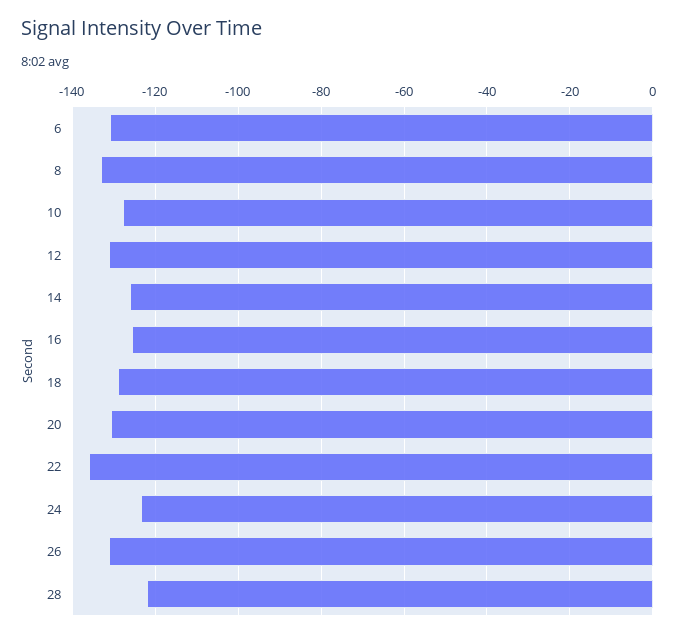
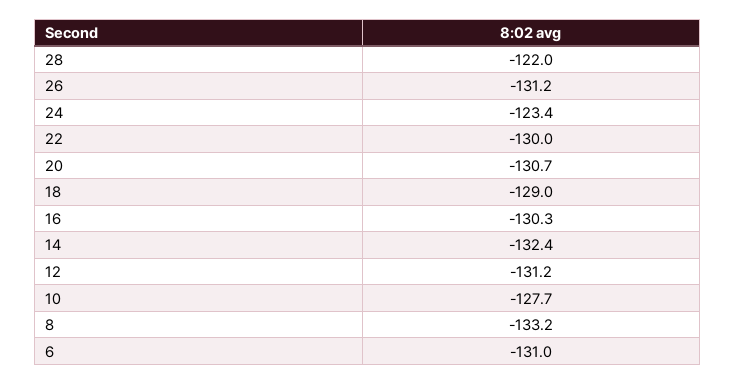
  {
    "6": -131,
    "8": -133.2,
    "10": -127.7,
    "12": -131.2,
-   "14": -126,
+   "14": -132.4,
-   "16": -126,
+   "16": -130.3,
    "18": -129,
    "20": -130.7,
-   "22": -136,
+   "22": -130,
    "24": -123.4,
    "26": -131.2,
    "28": -122
  }

